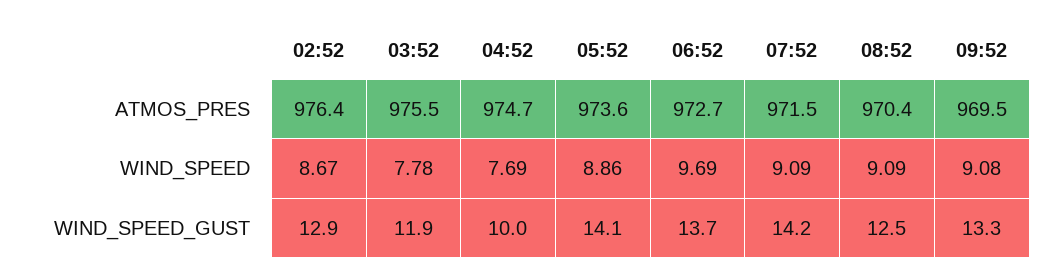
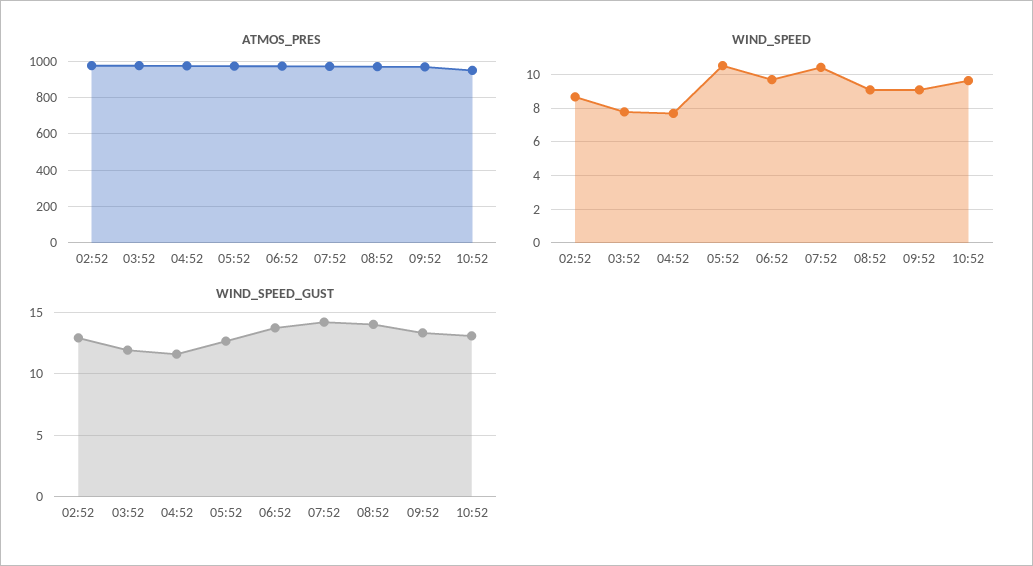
  {
    "ATMOS_PRES": {
      "02:52": 976.4,
      "03:52": 975.5,
      "04:52": 974.7,
      "05:52": 973.6,
      "06:52": 972.7,
      "07:52": 971.5,
      "08:52": 970.4,
-     "09:52": 969.5
+     "09:52": 969.5,
+     "10:52": 950
    },
    "WIND_SPEED": {
      "02:52": 8.67,
      "03:52": 7.78,
      "04:52": 7.69,
-     "05:52": 8.86,
+     "05:52": 10.5,
      "06:52": 9.69,
-     "07:52": 9.09,
+     "07:52": 10.5,
      "08:52": 9.09,
-     "09:52": 9.08
+     "09:52": 9.08,
+     "10:52": 9.5
    },
    "WIND_SPEED_GUST": {
      "02:52": 12.9,
      "03:52": 11.9,
-     "04:52": 10,
+     "04:52": 11.5,
-     "05:52": 14.1,
+     "05:52": 12.5,
      "06:52": 13.7,
      "07:52": 14.2,
-     "08:52": 12.5,
+     "08:52": 14,
-     "09:52": 13.3
+     "09:52": 13.3,
+     "10:52": 13
    }
  }

